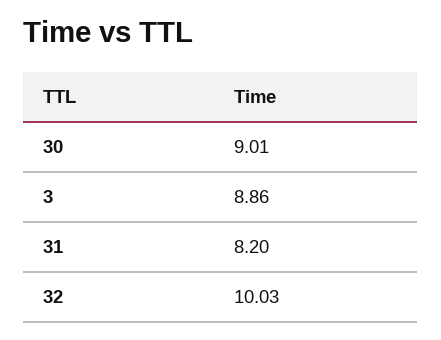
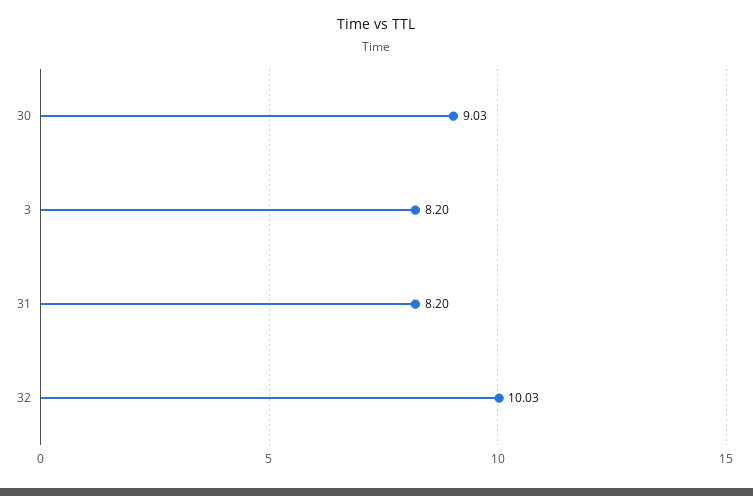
  {
-   "30": 9.01,
+   "30": 9.03,
-   "3": 8.86,
+   "3": 8.2,
    "31": 8.2,
    "32": 10.03
  }

